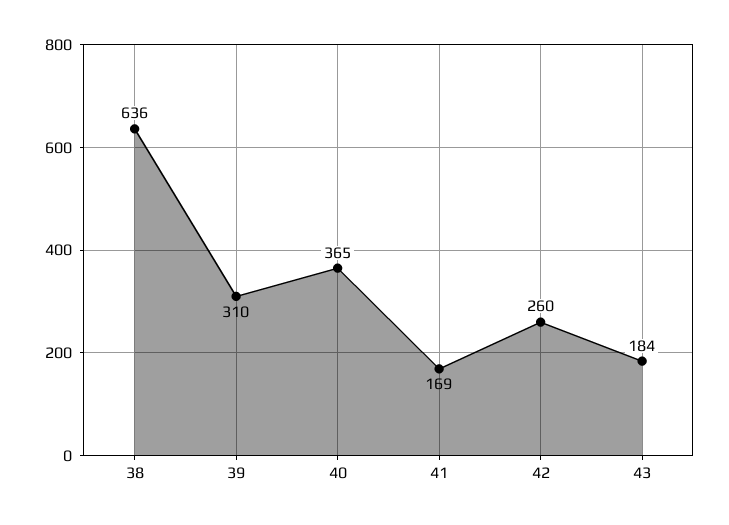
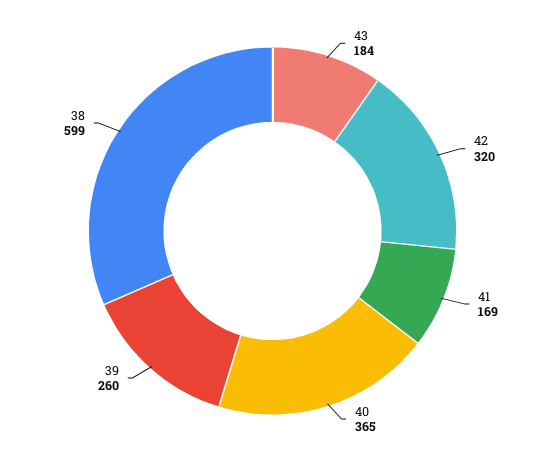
  {
-   "38": 636,
+   "38": 599,
-   "39": 310,
+   "39": 260,
    "40": 365,
    "41": 169,
-   "42": 260,
+   "42": 320,
    "43": 184
  }

